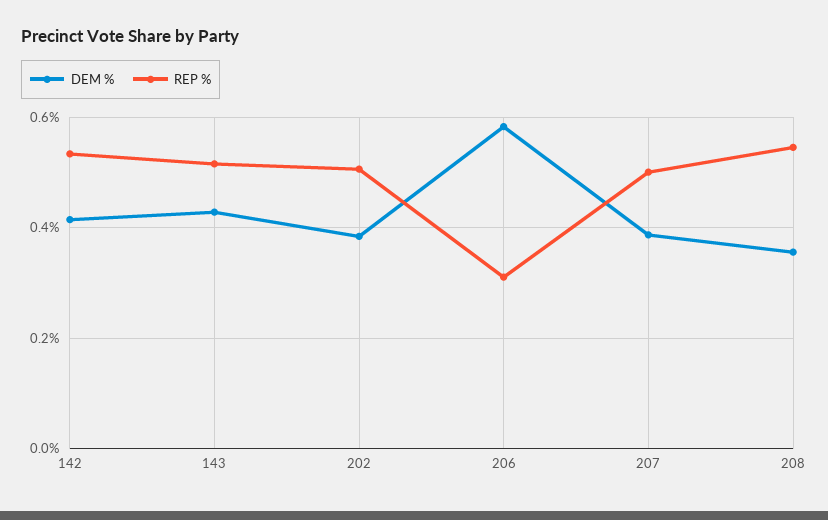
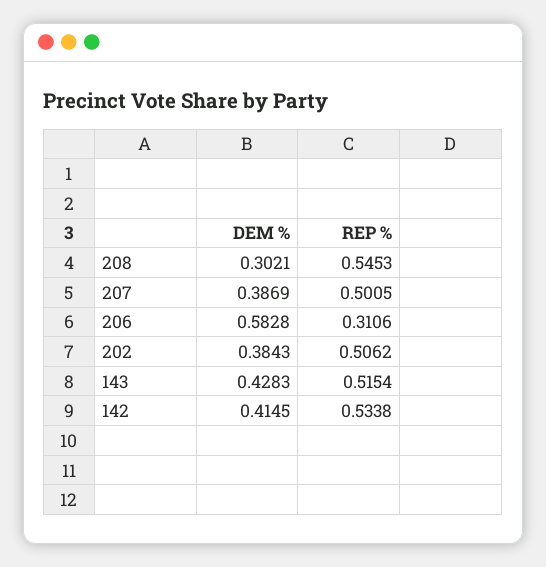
  {
    "DEM %": {
      "142": 0.4145,
      "143": 0.4283,
      "202": 0.3843,
      "206": 0.5828,
      "207": 0.3869,
-     "208": 0.36
+     "208": 0.3021
    },
    "REP %": {
      "142": 0.5338,
      "143": 0.5154,
      "202": 0.5062,
      "206": 0.3106,
      "207": 0.5005,
      "208": 0.5453
    }
  }

